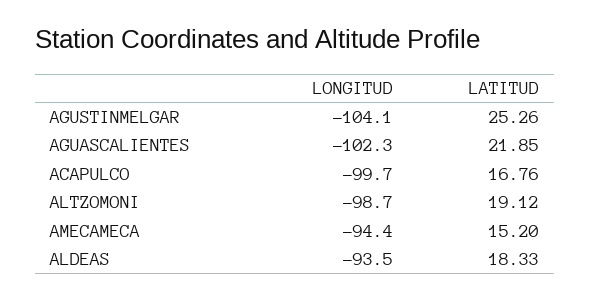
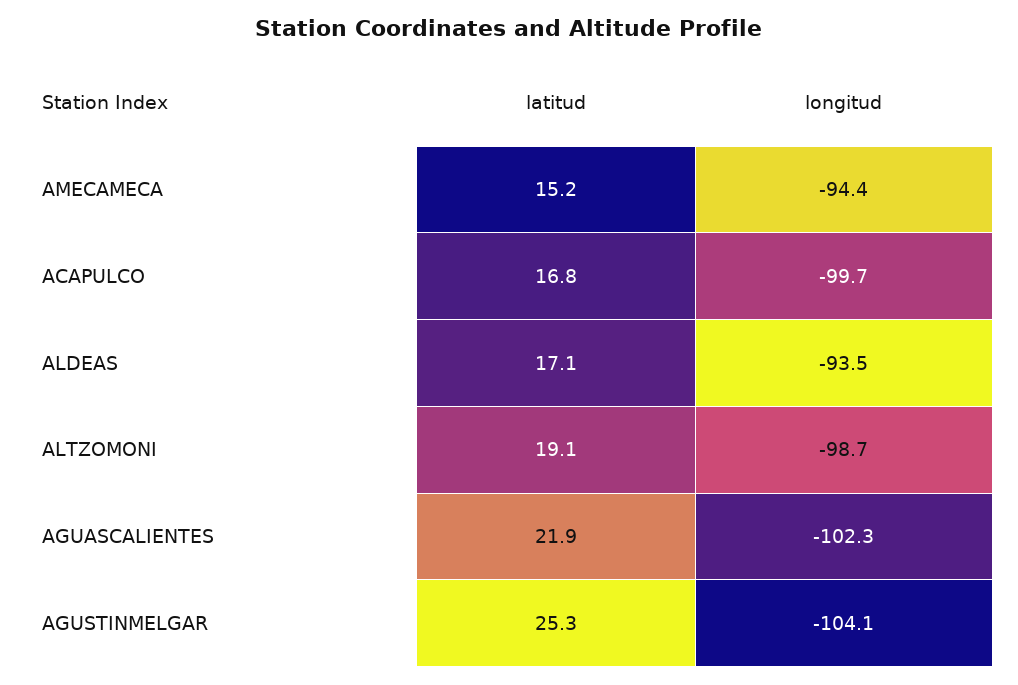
  {
    "LONGITUD": {
      "AGUSTINMELGAR": -104.1,
      "AGUASCALIENTES": -102.3,
      "ACAPULCO": -99.7,
      "ALTZOMONI": -98.7,
      "AMECAMECA": -94.4,
      "ALDEAS": -93.5
    },
    "LATITUD": {
      "AGUSTINMELGAR": 25.26,
      "AGUASCALIENTES": 21.85,
      "ACAPULCO": 16.76,
      "ALTZOMONI": 19.12,
      "AMECAMECA": 15.2,
-     "ALDEAS": 18.33
+     "ALDEAS": 17.1
    }
  }

